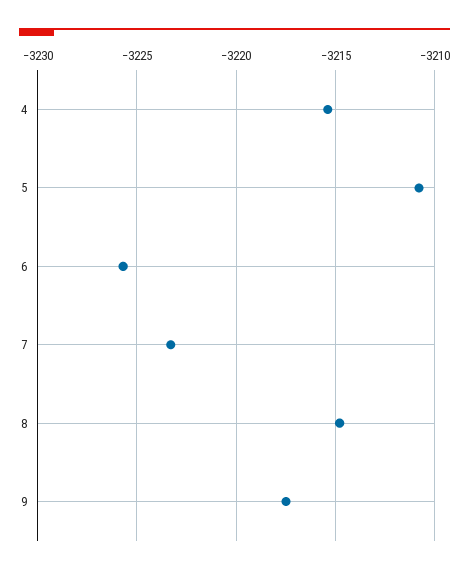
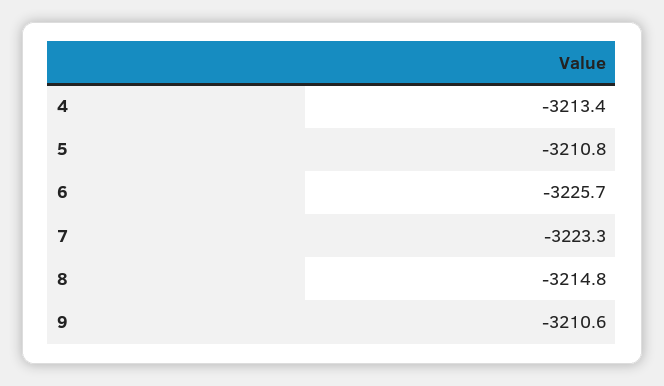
  {
-   "4": -3215.5,
+   "4": -3213.4,
    "5": -3210.8,
    "6": -3225.7,
    "7": -3223.3,
    "8": -3214.8,
-   "9": -3217.5
+   "9": -3210.6
  }

